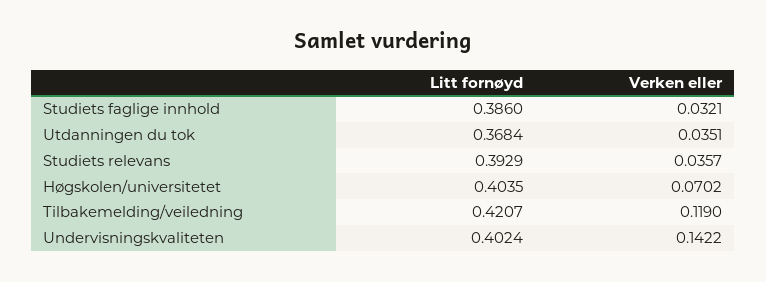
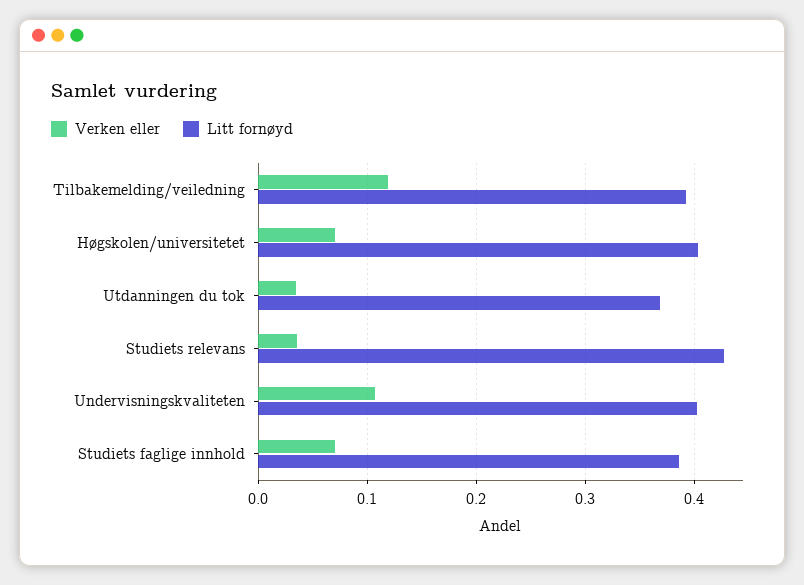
  {
    "Litt fornøyd": {
      "Studiets faglige innhold": 0.386,
      "Utdanningen du tok": 0.3684,
-     "Studiets relevans": 0.3929,
+     "Studiets relevans": 0.43,
      "Høgskolen/universitetet": 0.4035,
-     "Tilbakemelding/veiledning": 0.4207,
+     "Tilbakemelding/veiledning": 0.39,
      "Undervisningskvaliteten": 0.4024
    },
    "Verken eller": {
-     "Studiets faglige innhold": 0.0321,
+     "Studiets faglige innhold": 0.07,
      "Utdanningen du tok": 0.0351,
      "Studiets relevans": 0.0357,
      "Høgskolen/universitetet": 0.0702,
      "Tilbakemelding/veiledning": 0.119,
-     "Undervisningskvaliteten": 0.1422
+     "Undervisningskvaliteten": 0.11
    }
  }

